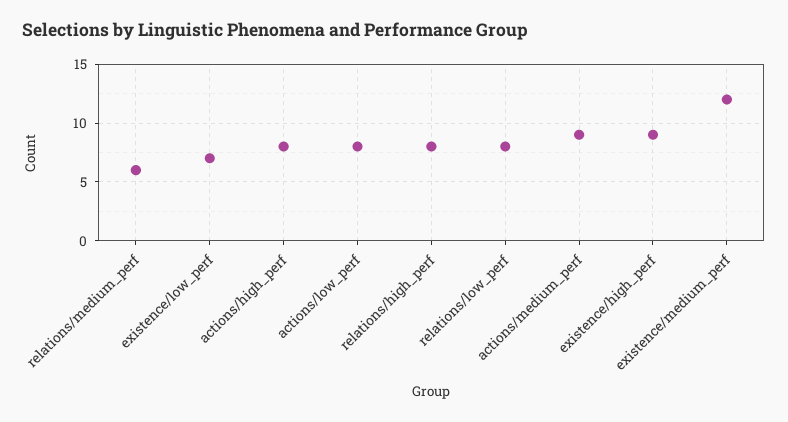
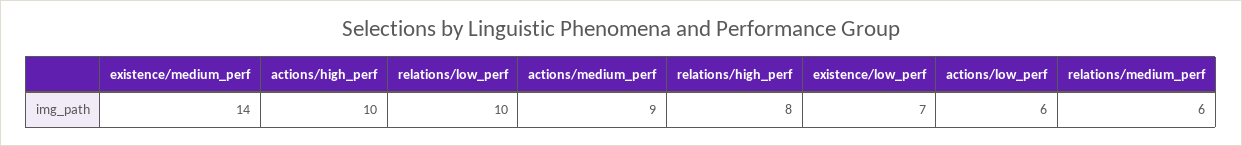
  {
    "relations/medium_perf": 6,
    "existence/low_perf": 7,
-   "actions/high_perf": 8,
+   "actions/high_perf": 10,
-   "actions/low_perf": 8,
+   "actions/low_perf": 6,
    "relations/high_perf": 8,
-   "relations/low_perf": 8,
+   "relations/low_perf": 10,
    "actions/medium_perf": 9,
-   "existence/high_perf": 9,
-   "existence/medium_perf": 12
+   "existence/medium_perf": 14
  }

